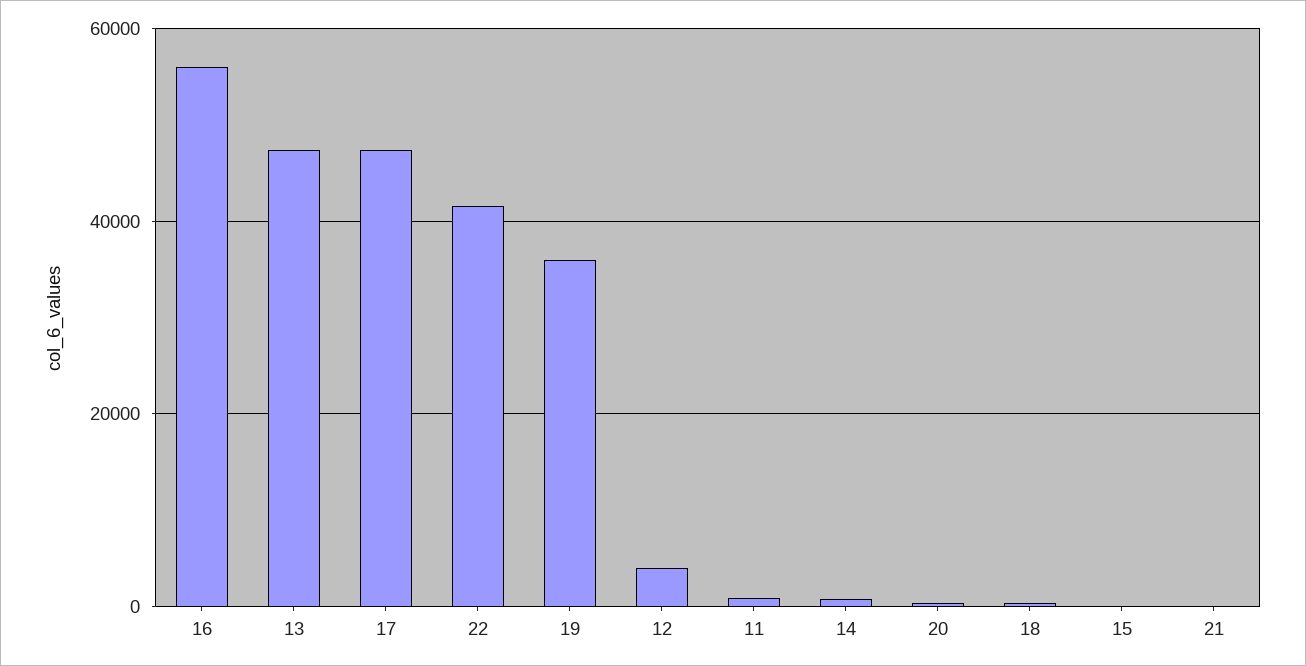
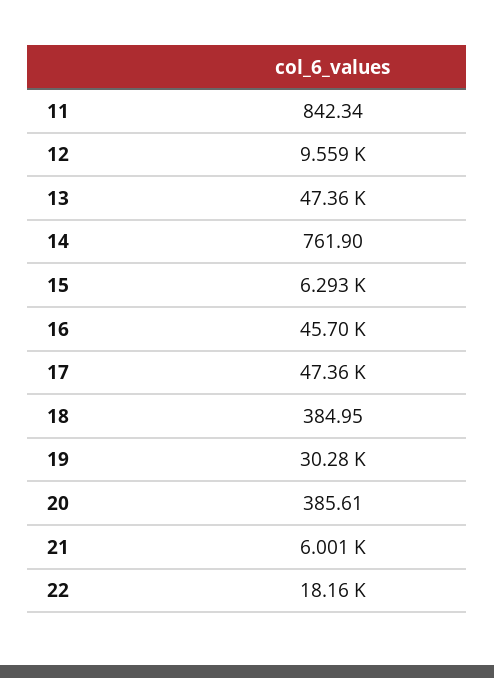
  {
-   "16": 56000,
+   "16": 45700,
    "13": 47360,
    "17": 47360,
-   "22": 42000,
+   "22": 18160,
-   "19": 36000,
+   "19": 30280,
-   "12": 4000,
+   "12": 9559,
    "11": 842.34,
    "14": 761.9,
    "20": 385.61,
    "18": 384.95,
-   "15": 0,
+   "15": 6293,
-   "21": 0
+   "21": 6001
  }

